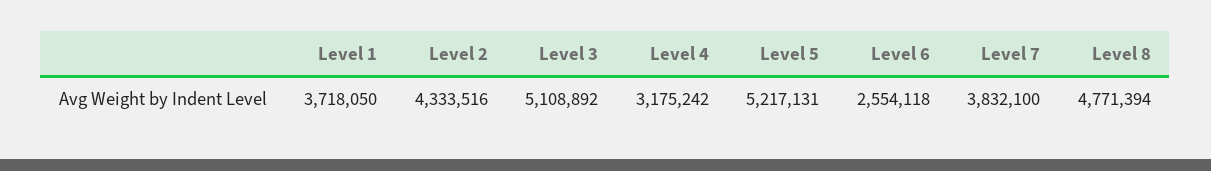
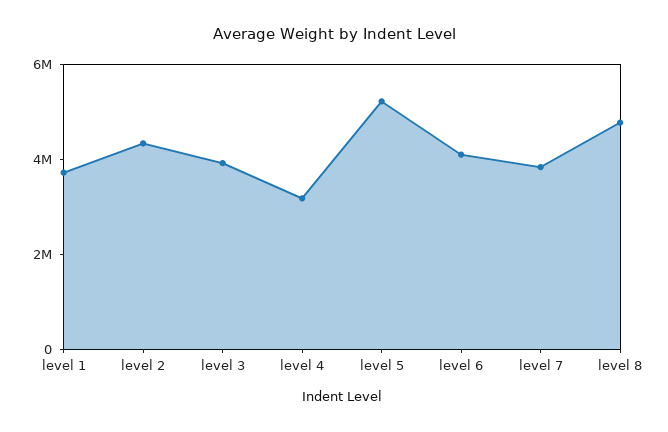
  {
    "Level 1": 3718050,
    "Level 2": 4333516,
-   "Level 3": 5108892,
+   "Level 3": 4000000,
    "Level 4": 3175242,
    "Level 5": 5217131,
-   "Level 6": 2554118,
+   "Level 6": 4000000,
    "Level 7": 3832100,
    "Level 8": 4771394
  }

